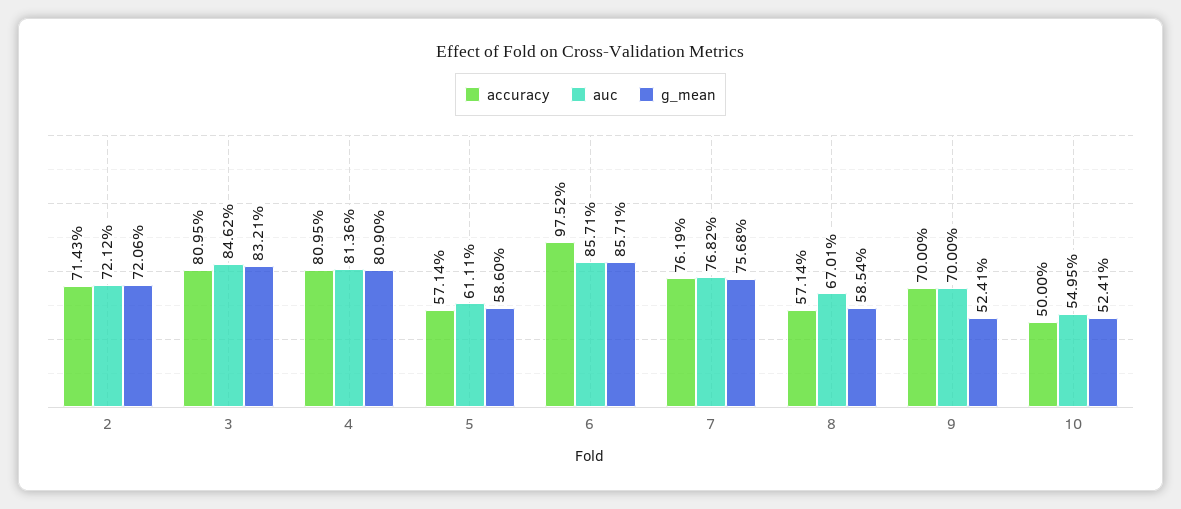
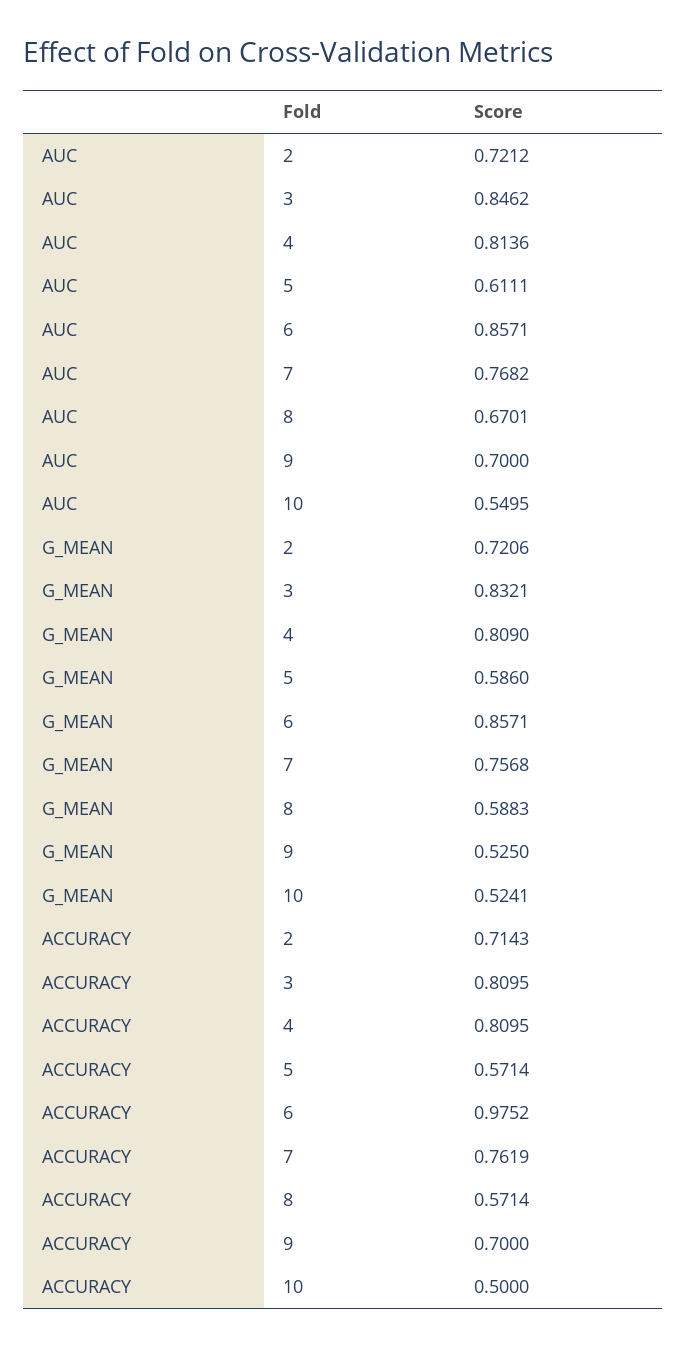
  {
    "accuracy": {
      "2": 0.7143,
      "3": 0.8095,
      "4": 0.8095,
      "5": 0.5714,
      "6": 0.9752,
      "7": 0.7619,
      "8": 0.5714,
      "9": 0.7,
      "10": 0.5
    },
    "auc": {
      "2": 0.7212,
      "3": 0.8462,
      "4": 0.8136,
      "5": 0.6111,
      "6": 0.8571,
      "7": 0.7682,
      "8": 0.6701,
      "9": 0.7,
      "10": 0.5495
    },
    "g_mean": {
      "2": 0.7206,
      "3": 0.8321,
      "4": 0.809,
      "5": 0.586,
      "6": 0.8571,
      "7": 0.7568,
-     "8": 0.5854,
+     "8": 0.5883,
-     "9": 0.5241,
+     "9": 0.525,
      "10": 0.5241
    }
  }

